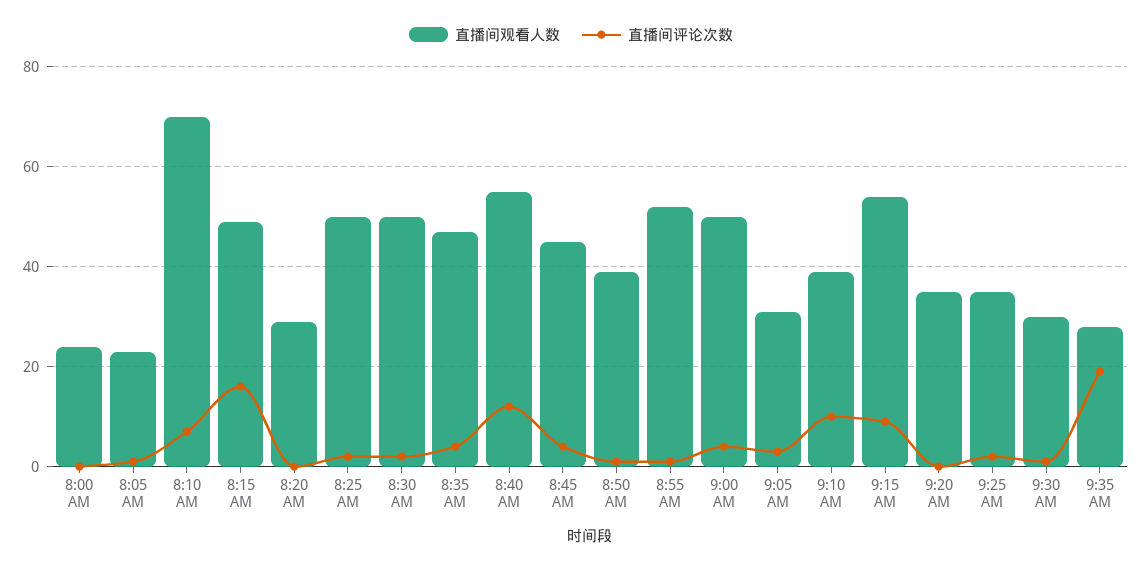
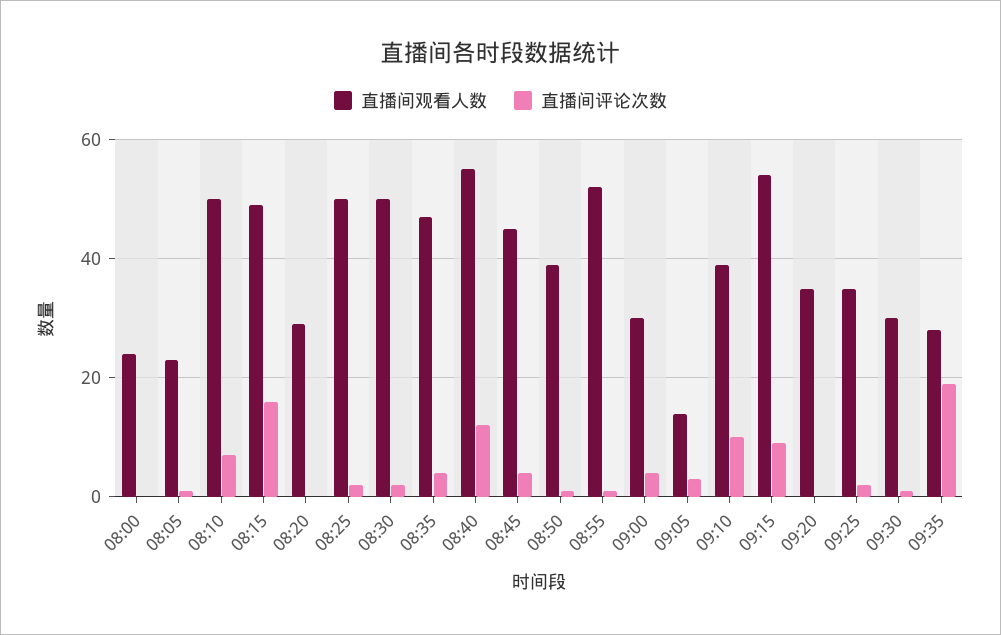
  {
    "直播间观看人数": {
      "8:00 AM": 25,
      "8:05 AM": 25,
-     "8:10 AM": 70,
+     "8:10 AM": 50,
      "8:15 AM": 50,
      "8:20 AM": 30,
      "8:25 AM": 50,
      "8:30 AM": 50,
      "8:35 AM": 45,
      "8:40 AM": 55,
      "8:45 AM": 45,
      "8:50 AM": 40,
      "8:55 AM": 50,
-     "9:00 AM": 50,
+     "9:00 AM": 30,
-     "9:05 AM": 30,
+     "9:05 AM": 15,
      "9:10 AM": 40,
      "9:15 AM": 55,
      "9:20 AM": 35,
      "9:25 AM": 35,
      "9:30 AM": 30,
      "9:35 AM": 30
    },
    "直播间评论次数": {
      "8:00 AM": 0,
      "8:05 AM": 0,
      "8:10 AM": 5,
      "8:15 AM": 15,
      "8:20 AM": 0,
      "8:25 AM": 0,
      "8:30 AM": 0,
      "8:35 AM": 5,
      "8:40 AM": 10,
      "8:45 AM": 5,
      "8:50 AM": 0,
      "8:55 AM": 0,
      "9:00 AM": 5,
      "9:05 AM": 5,
      "9:10 AM": 10,
      "9:15 AM": 10,
      "9:20 AM": 0,
      "9:25 AM": 0,
      "9:30 AM": 0,
      "9:35 AM": 20
    }
  }

